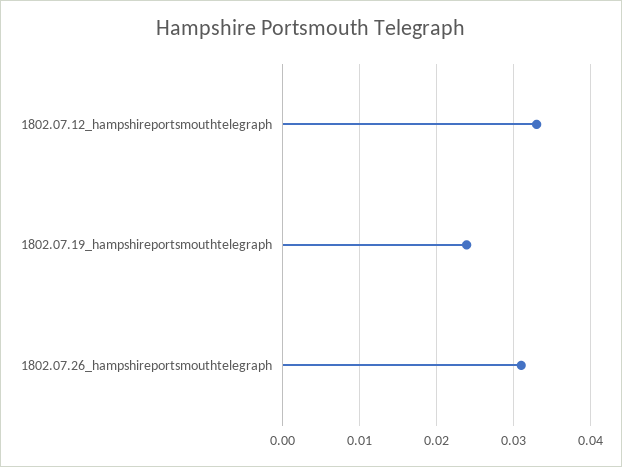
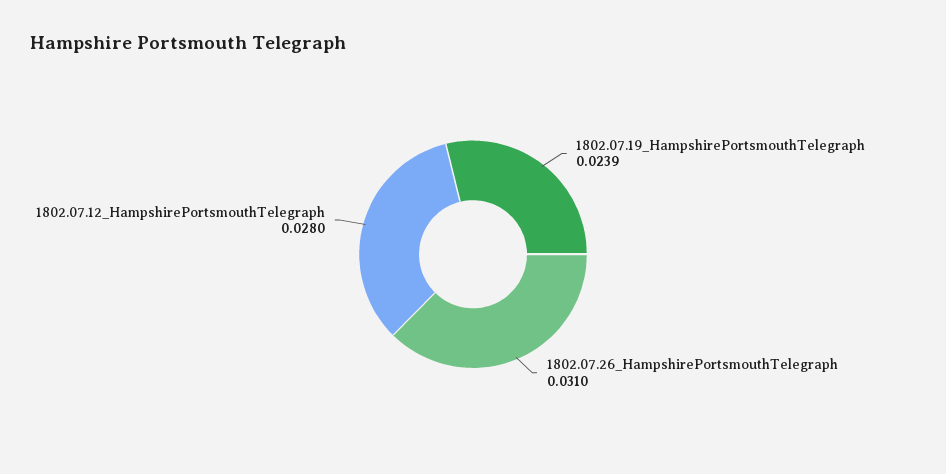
  {
-   "1802.07.12_hampshireportsmouthtelegraph": 0.033,
+   "1802.07.12_hampshireportsmouthtelegraph": 0.028,
    "1802.07.19_hampshireportsmouthtelegraph": 0.0239,
    "1802.07.26_hampshireportsmouthtelegraph": 0.031
  }

